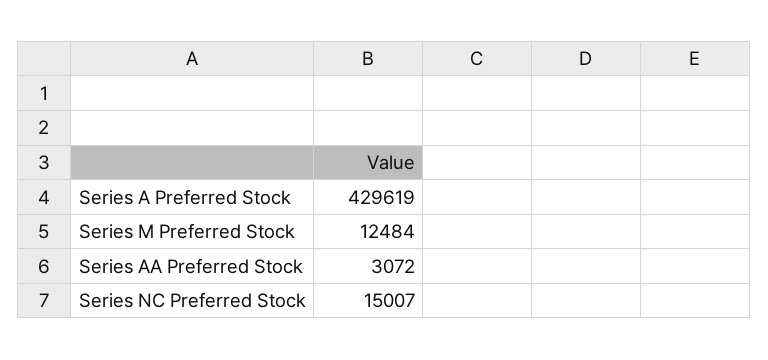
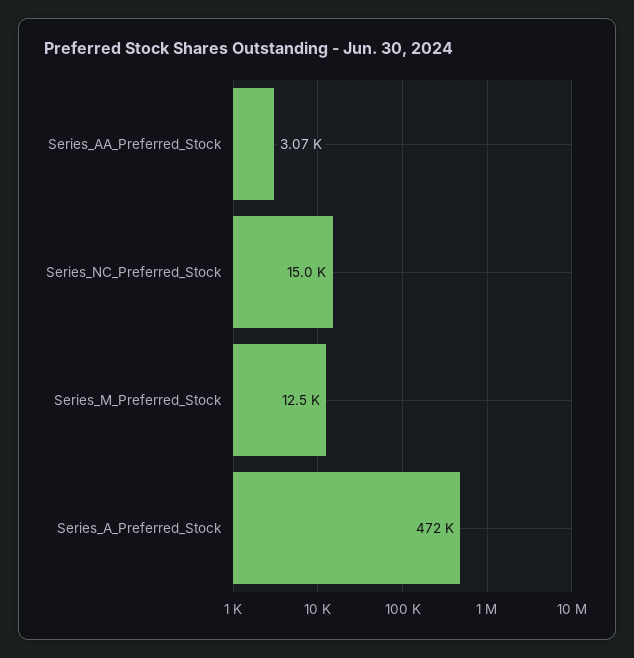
  {
-   "Series A Preferred Stock": 429619,
+   "Series A Preferred Stock": 472000,
    "Series M Preferred Stock": 12484,
    "Series AA Preferred Stock": 3072,
    "Series NC Preferred Stock": 15007
  }

